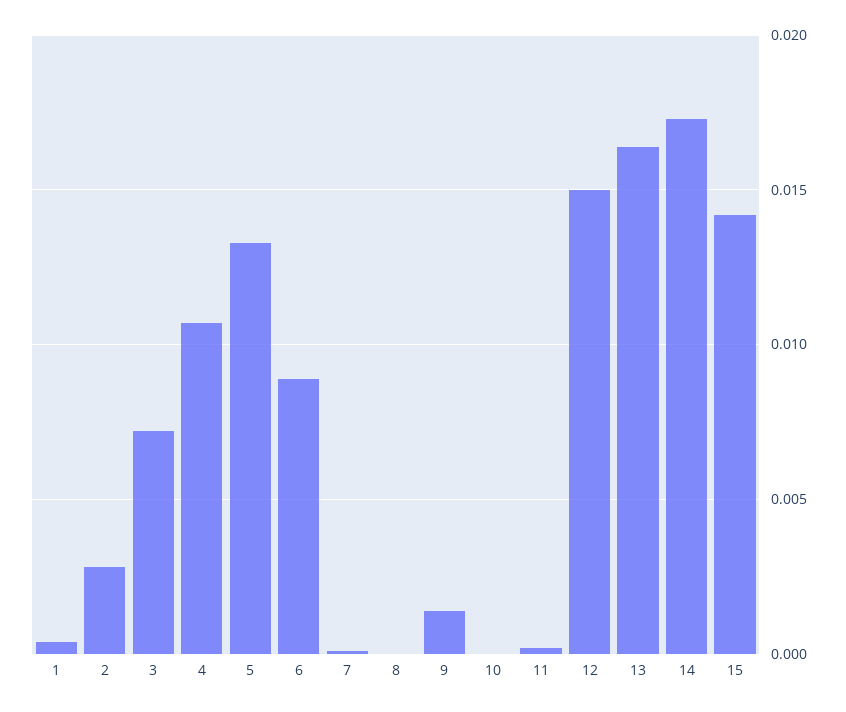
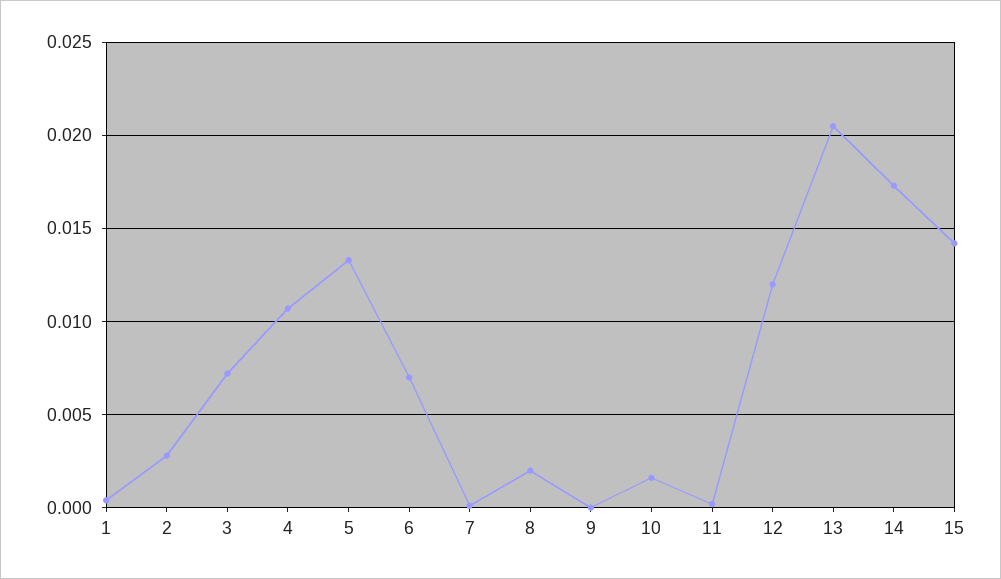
  {
    "1": 0.0005,
    "2": 0.003,
    "3": 0.007,
    "4": 0.0105,
    "5": 0.0135,
-   "6": 0.009,
+   "6": 0.007,
    "7": 0,
-   "8": 0,
+   "8": 0.002,
-   "9": 0.0015,
+   "9": 0,
-   "10": 0,
+   "10": 0.0015,
    "11": 0,
-   "12": 0.015,
+   "12": 0.012,
-   "13": 0.0165,
+   "13": 0.0205,
    "14": 0.0175,
    "15": 0.014
  }

